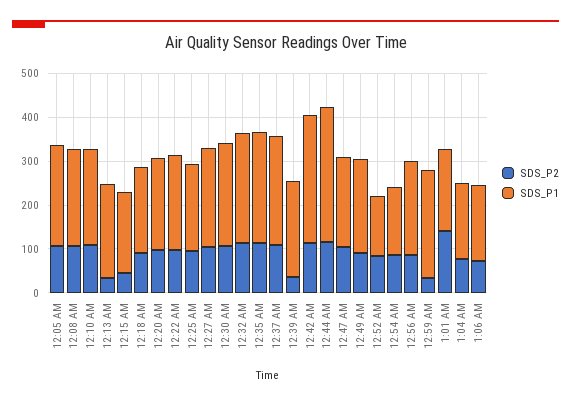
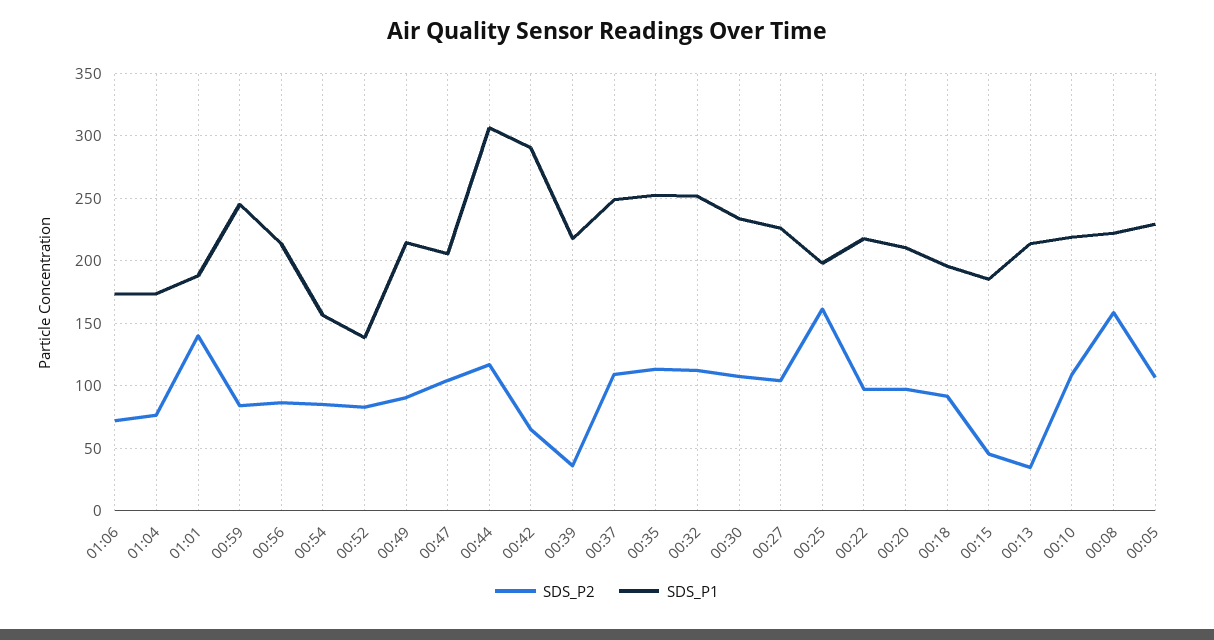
  {
    "SDS_P2": {
      "12:05 AM": 105,
-     "12:08 AM": 100,
+     "12:08 AM": 160,
      "12:10 AM": 110,
      "12:13 AM": 35,
      "12:15 AM": 45,
      "12:18 AM": 90,
      "12:20 AM": 95,
      "12:22 AM": 95,
-     "12:25 AM": 100,
+     "12:25 AM": 160,
      "12:27 AM": 105,
      "12:30 AM": 105,
      "12:32 AM": 110,
      "12:35 AM": 115,
      "12:37 AM": 110,
      "12:39 AM": 35,
-     "12:42 AM": 120,
+     "12:42 AM": 65,
      "12:44 AM": 115,
      "12:47 AM": 105,
      "12:49 AM": 90,
      "12:52 AM": 85,
      "12:54 AM": 85,
      "12:56 AM": 85,
-     "12:59 AM": 40,
+     "12:59 AM": 85,
      "1:01 AM": 140,
      "1:04 AM": 75,
      "1:06 AM": 70
    },
    "SDS_P1": {
      "12:05 AM": 230,
      "12:08 AM": 220,
      "12:10 AM": 220,
      "12:13 AM": 215,
      "12:15 AM": 185,
      "12:18 AM": 195,
      "12:20 AM": 210,
      "12:22 AM": 220,
      "12:25 AM": 200,
      "12:27 AM": 225,
      "12:30 AM": 235,
      "12:32 AM": 250,
      "12:35 AM": 250,
      "12:37 AM": 250,
      "12:39 AM": 220,
      "12:42 AM": 290,
      "12:44 AM": 305,
      "12:47 AM": 205,
      "12:49 AM": 215,
      "12:52 AM": 140,
      "12:54 AM": 155,
      "12:56 AM": 215,
      "12:59 AM": 245,
      "1:01 AM": 190,
      "1:04 AM": 175,
      "1:06 AM": 175
    }
  }

